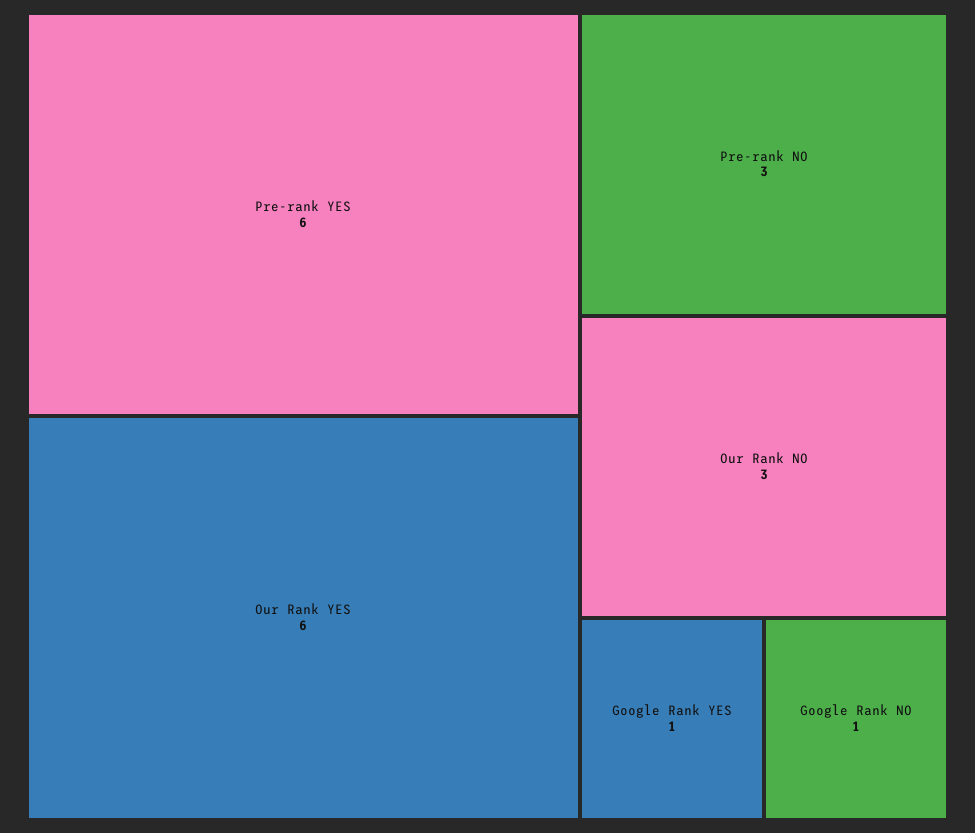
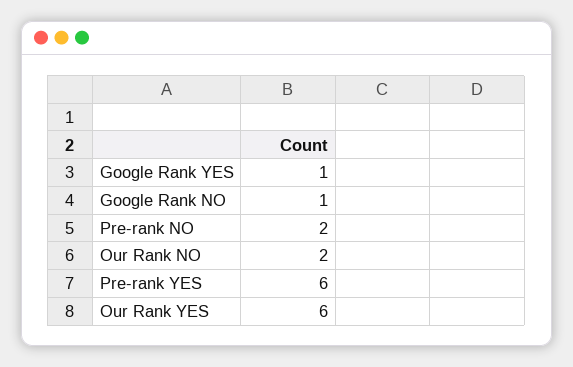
  {
    "Pre-rank YES": 6,
    "Our Rank YES": 6,
-   "Pre-rank NO": 3,
+   "Pre-rank NO": 2,
-   "Our Rank NO": 3,
+   "Our Rank NO": 2,
    "Google Rank YES": 1,
    "Google Rank NO": 1
  }

